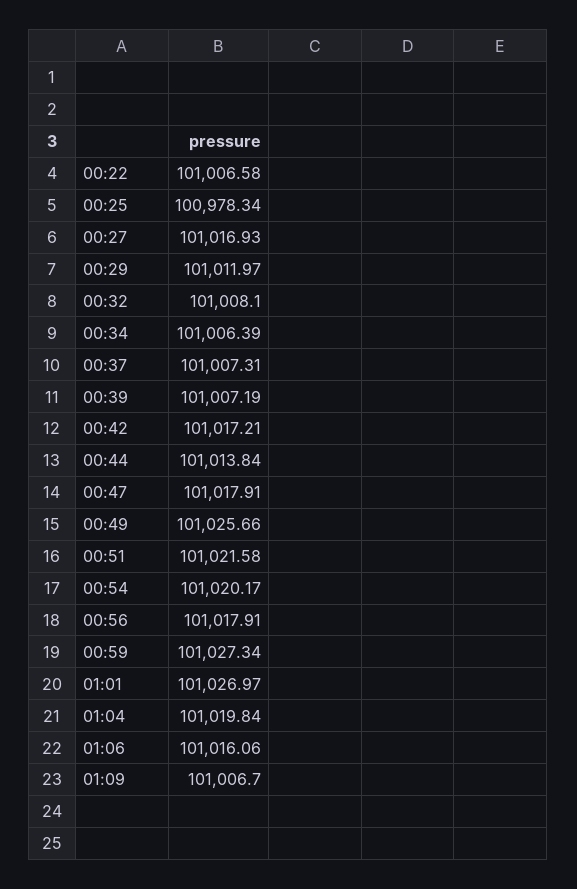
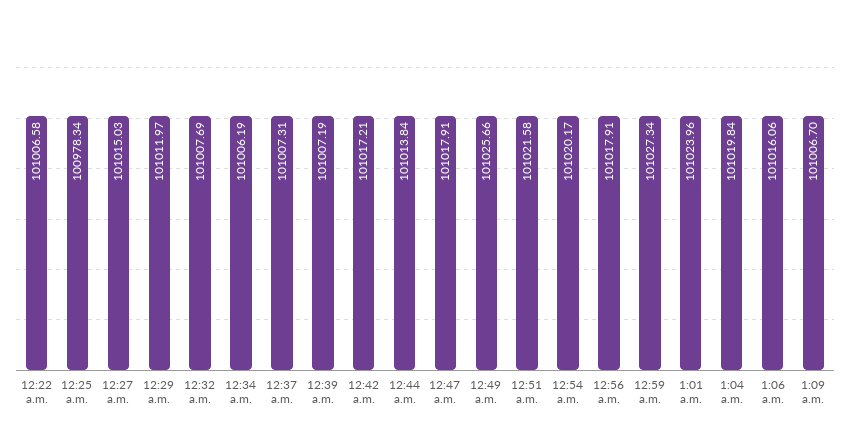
  {
    "00:22": 101006.58,
    "00:25": 100978.34,
-   "00:27": 101016.93,
+   "00:27": 101015.03,
    "00:29": 101011.97,
-   "00:32": 101008.1,
+   "00:32": 101007.69,
-   "00:34": 101006.39,
+   "00:34": 101006.19,
    "00:37": 101007.31,
    "00:39": 101007.19,
    "00:42": 101017.21,
    "00:44": 101013.84,
    "00:47": 101017.91,
    "00:49": 101025.66,
    "00:51": 101021.58,
    "00:54": 101020.17,
    "00:56": 101017.91,
    "00:59": 101027.34,
-   "01:01": 101026.97,
+   "01:01": 101023.96,
    "01:04": 101019.84,
    "01:06": 101016.06,
    "01:09": 101006.7
  }

